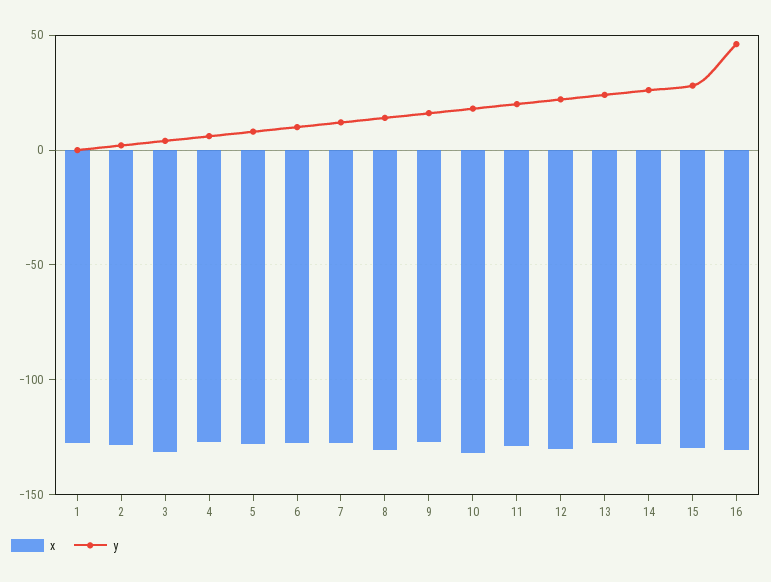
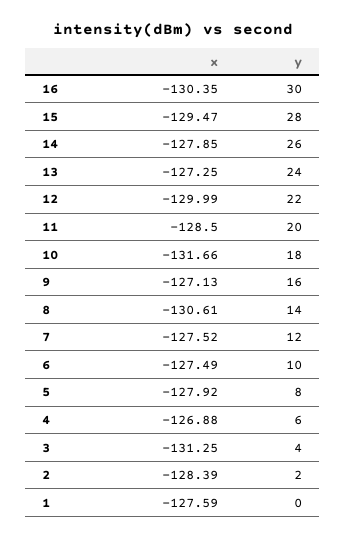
  {
    "x": {
      "1": -127.59,
      "2": -128.39,
      "3": -131.25,
      "4": -126.88,
      "5": -127.92,
      "6": -127.49,
      "7": -127.52,
      "8": -130.61,
      "9": -127.13,
      "10": -131.66,
      "11": -128.5,
      "12": -129.99,
      "13": -127.25,
      "14": -127.85,
      "15": -129.47,
      "16": -130.35
    },
    "y": {
      "1": 0,
      "2": 2,
      "3": 4,
      "4": 6,
      "5": 8,
      "6": 10,
      "7": 12,
      "8": 14,
      "9": 16,
      "10": 18,
      "11": 20,
      "12": 22,
      "13": 24,
      "14": 26,
      "15": 28,
-     "16": 45
+     "16": 30
    }
  }

